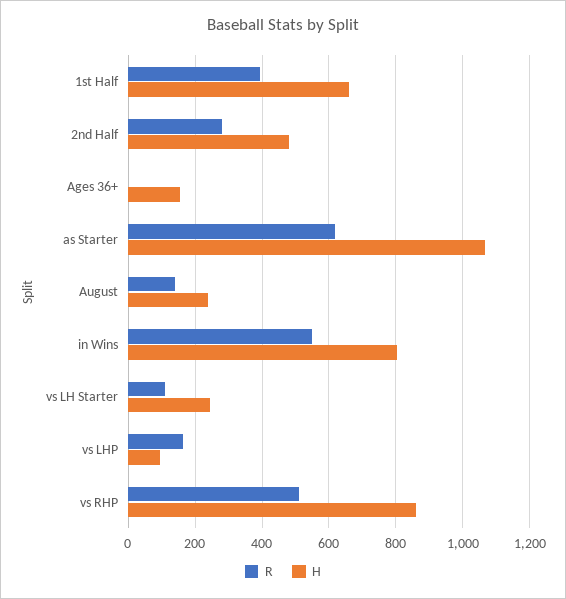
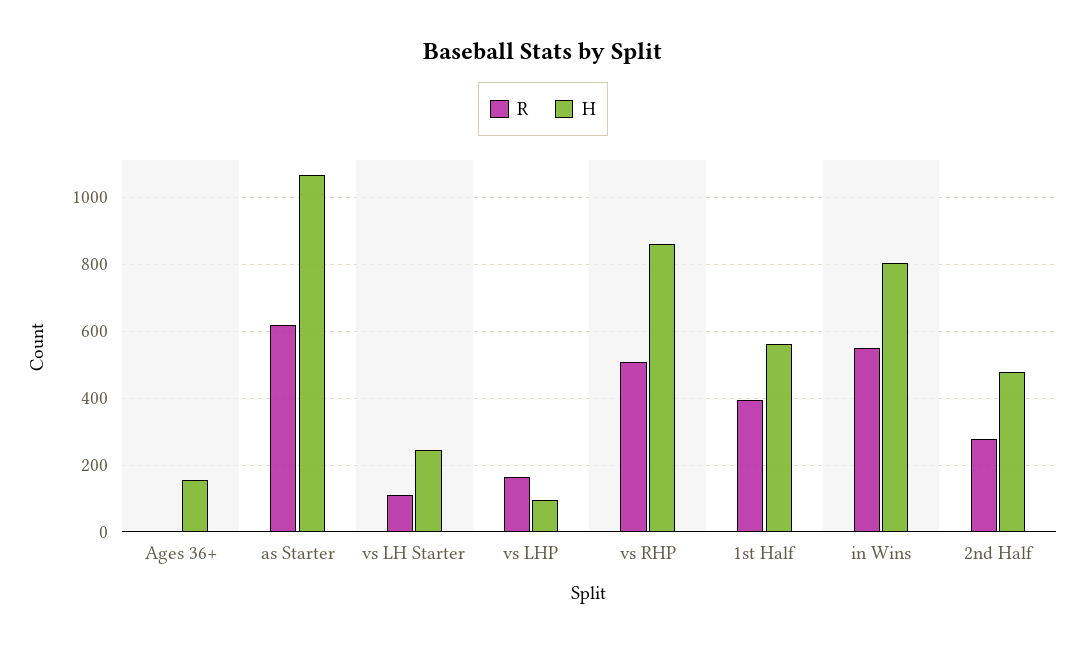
  {
    "R": {
      "1st Half": 400,
      "2nd Half": 280,
      "Ages 36+": 0,
      "as Starter": 620,
-     "August": 140,
      "in Wins": 560,
      "vs LH Starter": 120,
      "vs LHP": 160,
      "vs RHP": 500
    },
    "H": {
-     "1st Half": 660,
+     "1st Half": 560,
      "2nd Half": 480,
      "Ages 36+": 160,
      "as Starter": 1060,
-     "August": 240,
      "in Wins": 800,
      "vs LH Starter": 240,
      "vs LHP": 100,
      "vs RHP": 860
    }
  }

